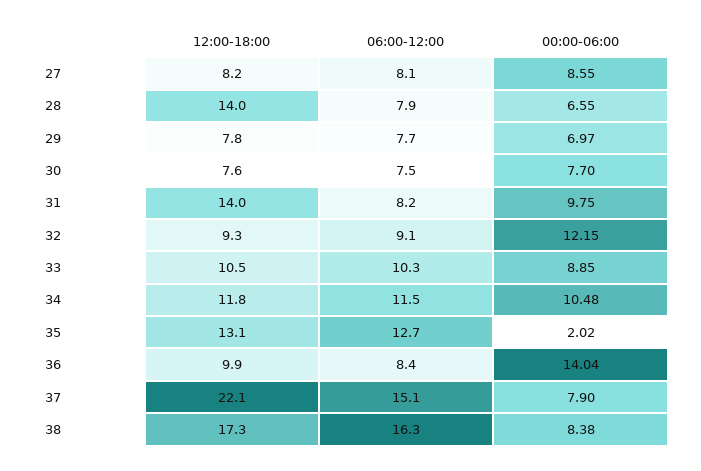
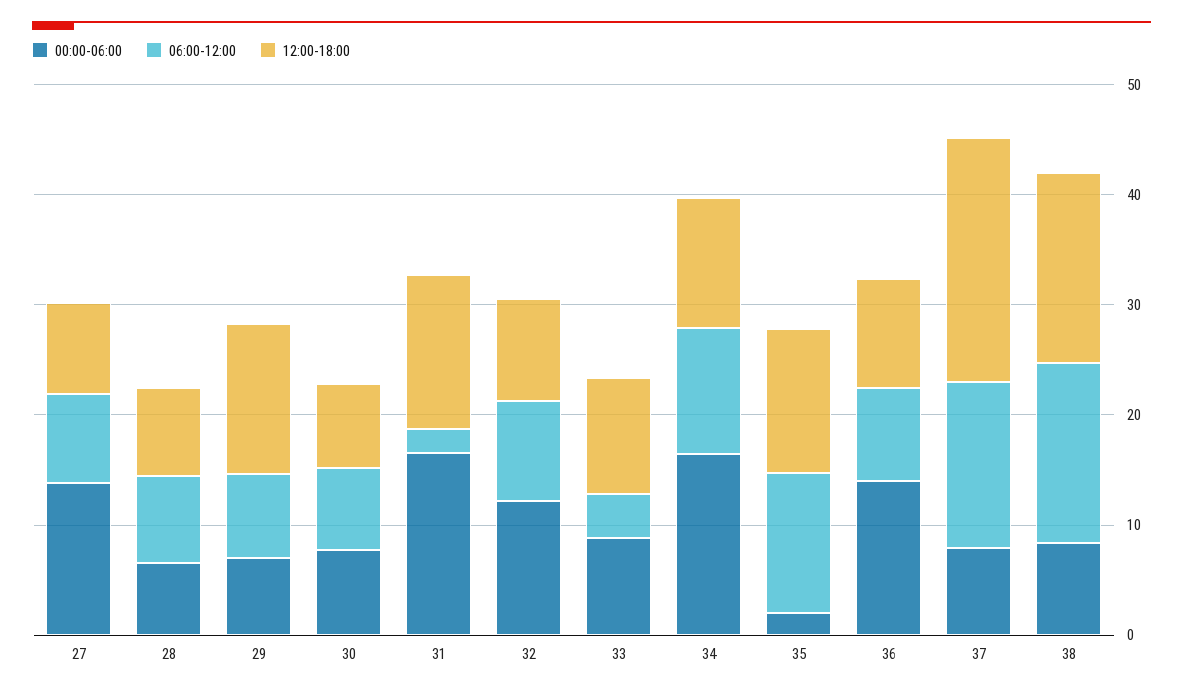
  {
    "12:00-18:00": {
      "27": 8.2,
-     "28": 14,
+     "28": 8,
-     "29": 7.8,
+     "29": 14,
      "30": 7.6,
      "31": 14,
      "32": 9.3,
      "33": 10.5,
      "34": 11.8,
      "35": 13.1,
      "36": 9.9,
      "37": 22.1,
      "38": 17.3
    },
    "06:00-12:00": {
      "27": 8.1,
      "28": 7.9,
      "29": 7.7,
      "30": 7.5,
-     "31": 8.2,
+     "31": 2,
      "32": 9.1,
-     "33": 10.3,
+     "33": 4,
      "34": 11.5,
      "35": 12.7,
      "36": 8.4,
      "37": 15.1,
      "38": 16.3
    },
    "00:00-06:00": {
-     "27": 8.55,
+     "27": 14,
      "28": 6.55,
      "29": 6.97,
      "30": 7.7,
-     "31": 9.75,
+     "31": 16,
      "32": 12.15,
      "33": 8.85,
-     "34": 10.48,
+     "34": 16,
      "35": 2.02,
      "36": 14.04,
      "37": 7.9,
      "38": 8.38
    }
  }

